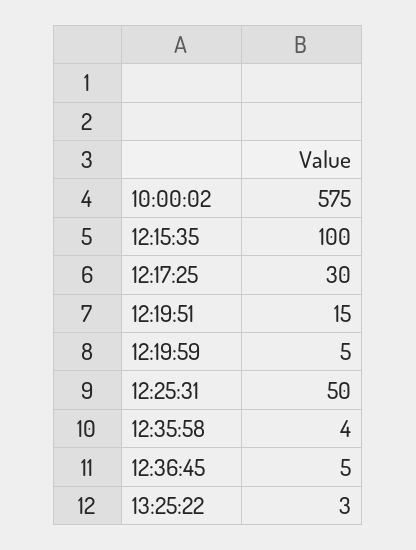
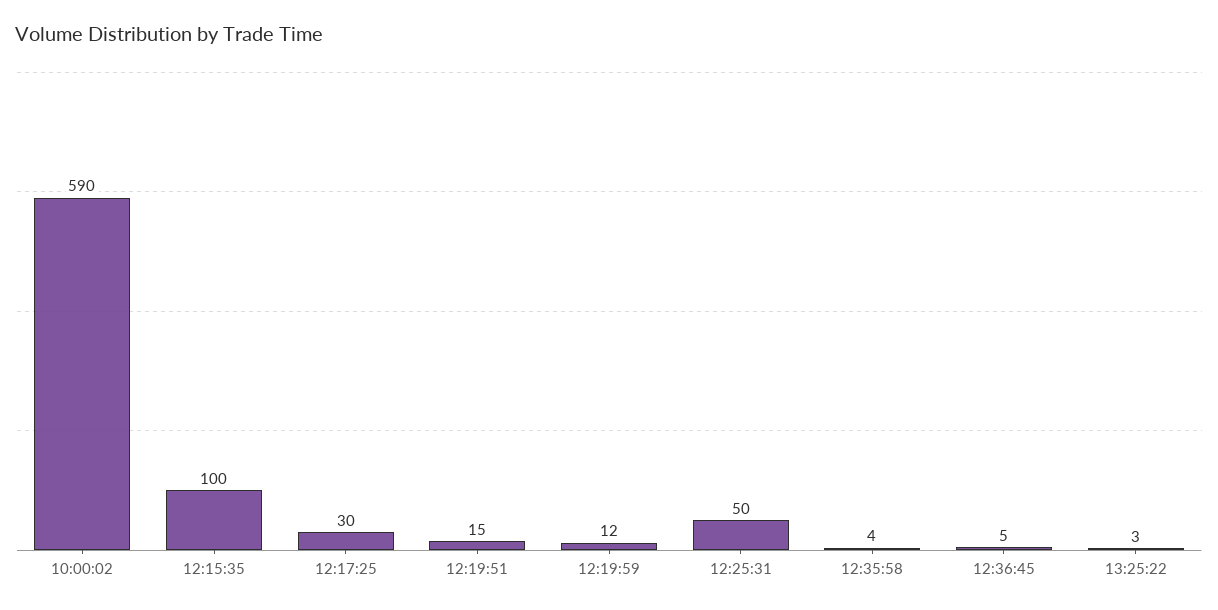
  {
-   "10:00:02": 575,
+   "10:00:02": 590,
    "12:15:35": 100,
    "12:17:25": 30,
    "12:19:51": 15,
-   "12:19:59": 5,
+   "12:19:59": 12,
    "12:25:31": 50,
    "12:35:58": 4,
    "12:36:45": 5,
    "13:25:22": 3
  }

